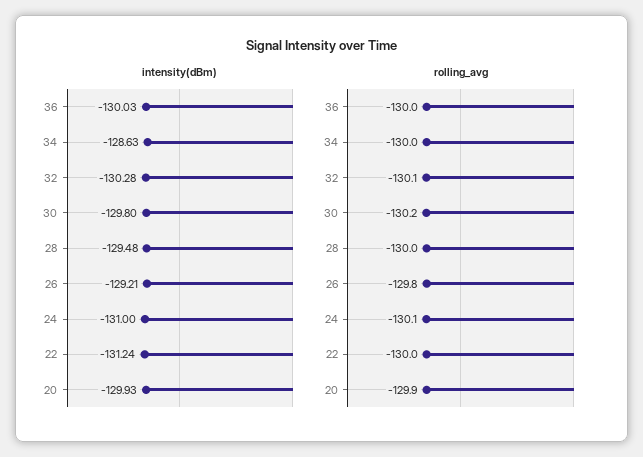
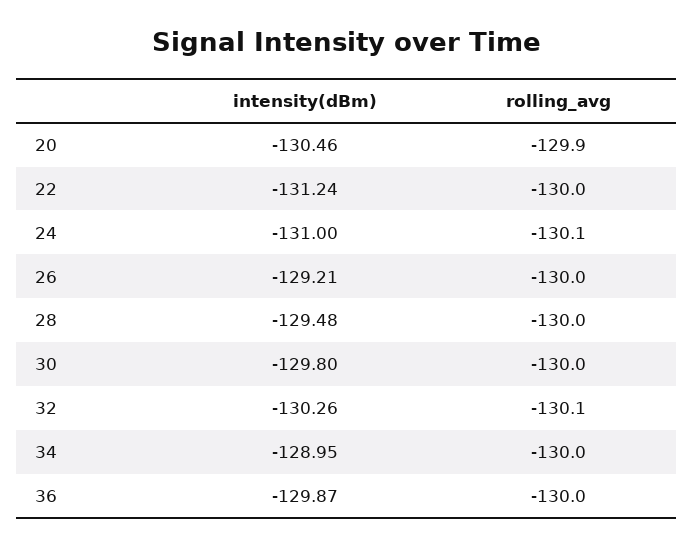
  {
    "intensity(dBm)": {
-     "36": -130.03,
+     "36": -129.87,
-     "34": -128.63,
+     "34": -128.95,
-     "32": -130.28,
+     "32": -130.26,
      "30": -129.8,
      "28": -129.48,
      "26": -129.21,
      "24": -131,
      "22": -131.24,
-     "20": -129.93
+     "20": -130.46
    },
    "rolling_avg": {
      "36": -130,
      "34": -130,
      "32": -130.1,
-     "30": -130.2,
+     "30": -130,
      "28": -130,
-     "26": -129.8,
+     "26": -130,
      "24": -130.1,
      "22": -130,
      "20": -129.9
    }
  }

